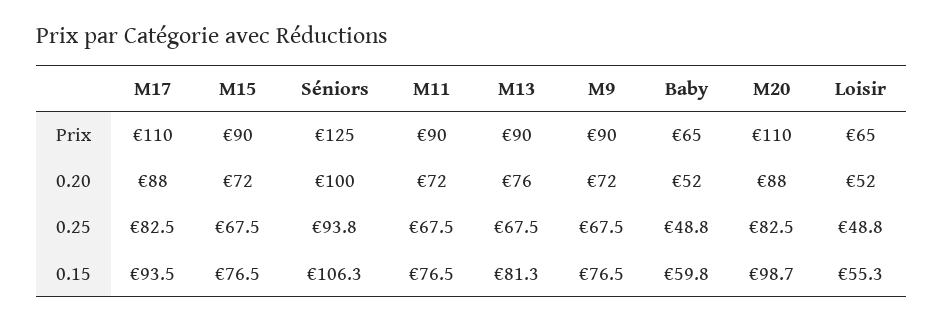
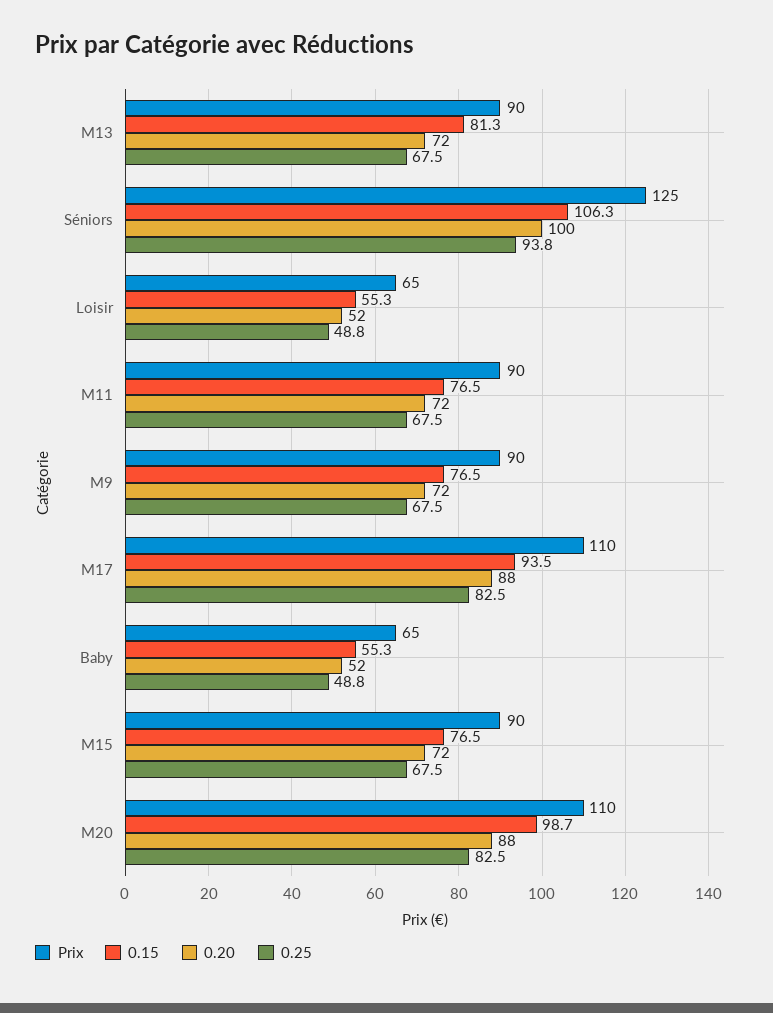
  {
    "Prix": {
      "M17": 110,
      "M15": 90,
      "Séniors": 125,
      "M11": 90,
      "M13": 90,
      "M9": 90,
      "Baby": 65,
      "M20": 110,
      "Loisir": 65
    },
    "0.20": {
      "M17": 88,
      "M15": 72,
      "Séniors": 100,
      "M11": 72,
-     "M13": 76,
+     "M13": 72,
      "M9": 72,
      "Baby": 52,
      "M20": 88,
      "Loisir": 52
    },
    "0.25": {
      "M17": 82.5,
      "M15": 67.5,
      "Séniors": 93.8,
      "M11": 67.5,
      "M13": 67.5,
      "M9": 67.5,
      "Baby": 48.8,
      "M20": 82.5,
      "Loisir": 48.8
    },
    "0.15": {
      "M17": 93.5,
      "M15": 76.5,
      "Séniors": 106.3,
      "M11": 76.5,
      "M13": 81.3,
      "M9": 76.5,
-     "Baby": 59.8,
+     "Baby": 55.3,
      "M20": 98.7,
      "Loisir": 55.3
    }
  }

